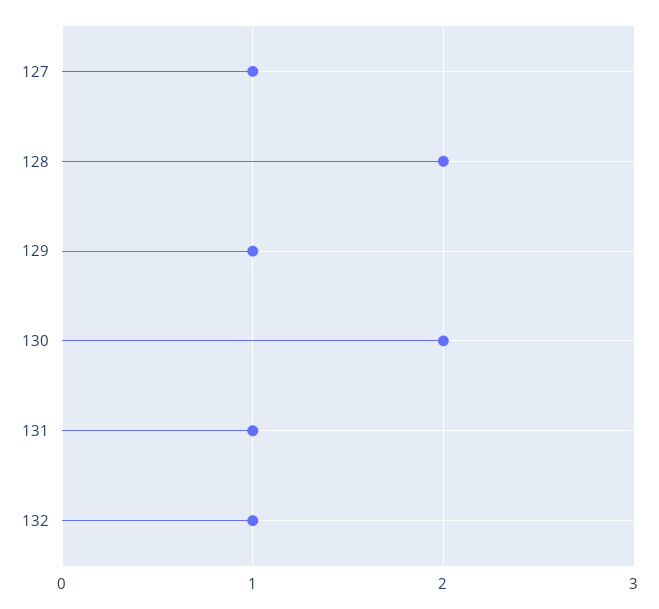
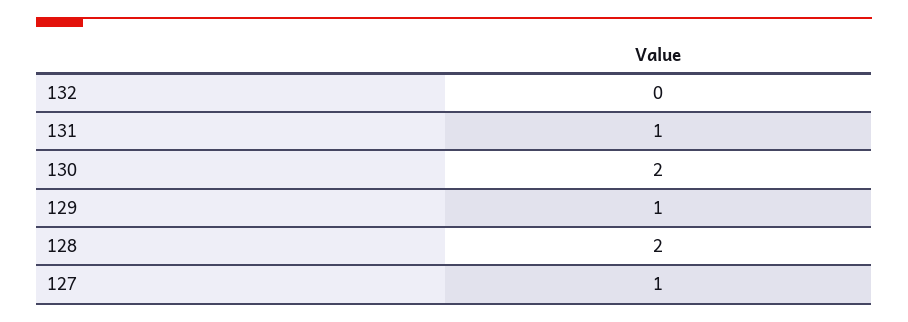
  {
    "127": 1,
    "128": 2,
    "129": 1,
    "130": 2,
    "131": 1,
-   "132": 1
+   "132": 0
  }

